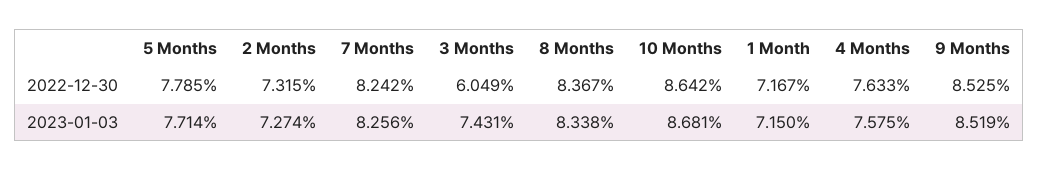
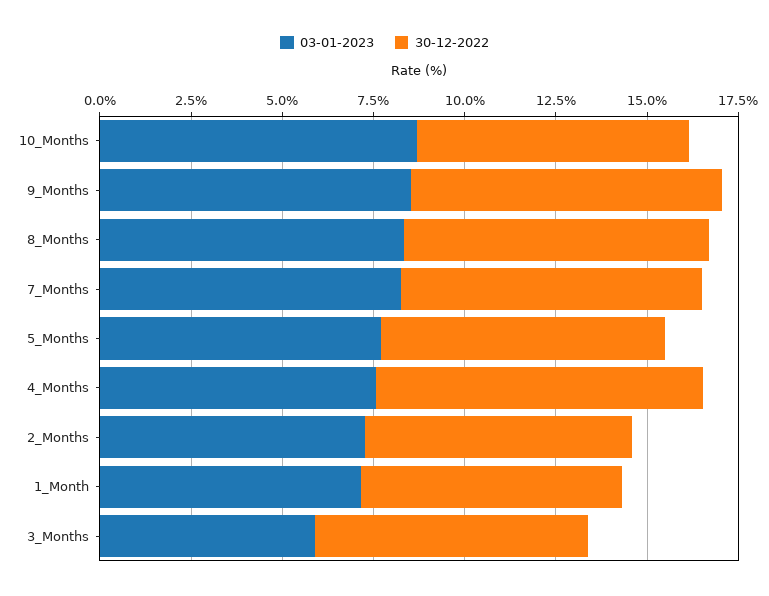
  {
    "2022-12-30": {
      "5 Months": 7.785,
      "2 Months": 7.315,
      "7 Months": 8.242,
-     "3 Months": 6.049,
+     "3 Months": 7.5,
      "8 Months": 8.367,
-     "10 Months": 8.642,
+     "10 Months": 7.5,
      "1 Month": 7.167,
-     "4 Months": 7.633,
+     "4 Months": 9,
      "9 Months": 8.525
    },
    "2023-01-03": {
      "5 Months": 7.714,
      "2 Months": 7.274,
      "7 Months": 8.256,
-     "3 Months": 7.431,
+     "3 Months": 6,
      "8 Months": 8.338,
      "10 Months": 8.681,
      "1 Month": 7.15,
      "4 Months": 7.575,
      "9 Months": 8.519
    }
  }

